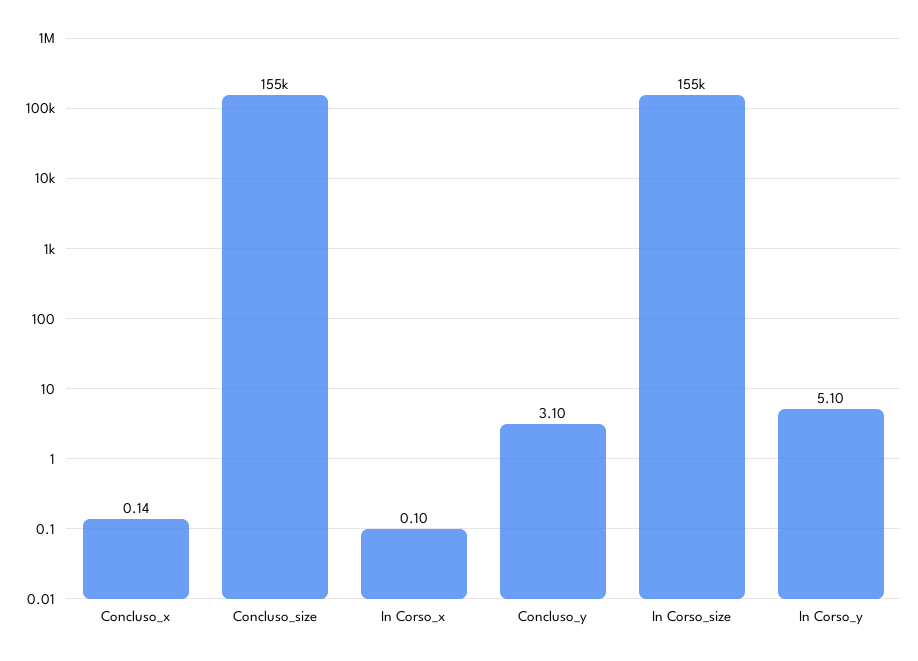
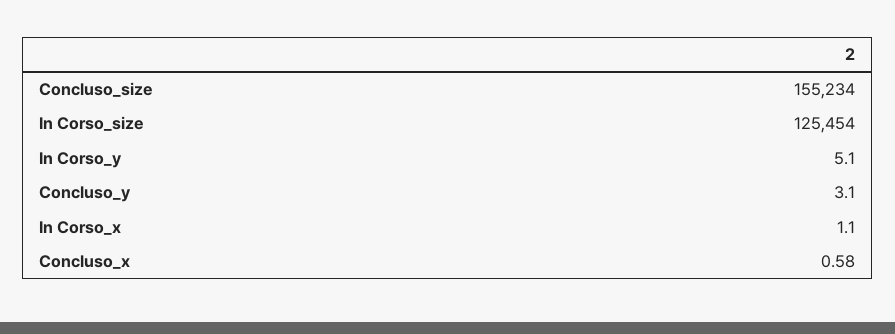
  {
-   "Concluso_x": 0.14,
+   "Concluso_x": 0.58,
    "Concluso_size": 155234,
-   "In Corso_x": 0.1,
+   "In Corso_x": 1.1,
    "Concluso_y": 3.1,
-   "In Corso_size": 155000,
+   "In Corso_size": 125454,
    "In Corso_y": 5.1
  }

